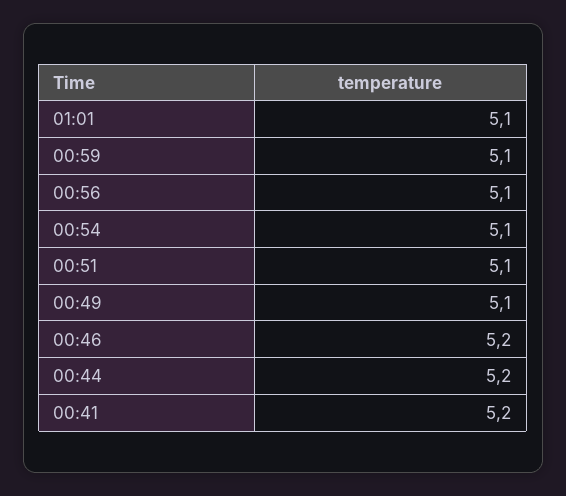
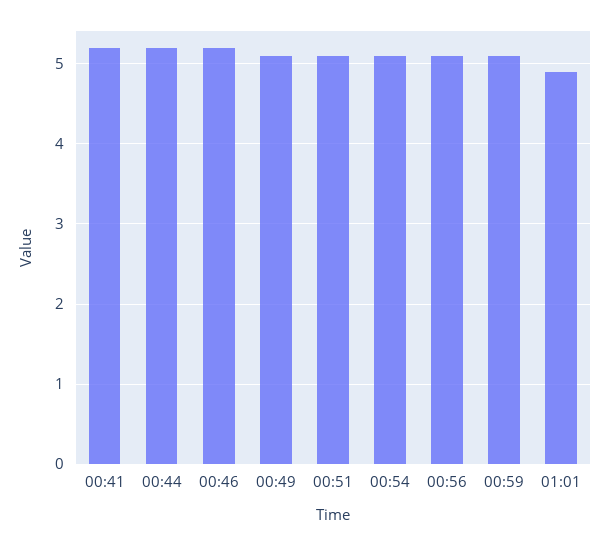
  {
-   "01:01": 5.1,
+   "01:01": 4.9,
    "00:59": 5.1,
    "00:56": 5.1,
    "00:54": 5.1,
    "00:51": 5.1,
    "00:49": 5.1,
    "00:46": 5.2,
    "00:44": 5.2,
    "00:41": 5.2
  }

